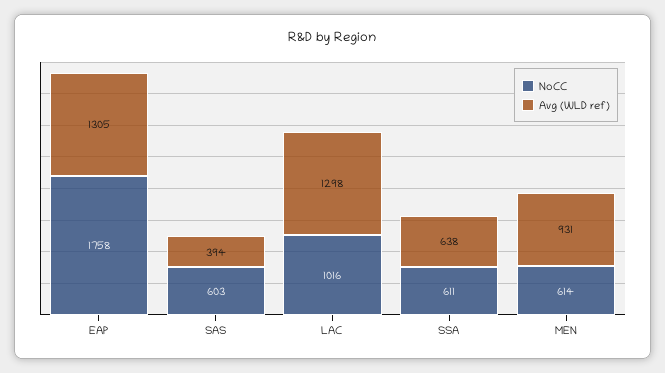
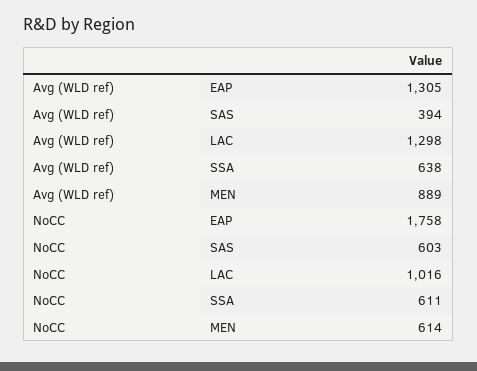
  {
    "NoCC": {
      "EAP": 1758,
      "SAS": 603,
      "LAC": 1016,
      "SSA": 611,
      "MEN": 614
    },
    "Avg (WLD ref)": {
      "EAP": 1305,
      "SAS": 394,
      "LAC": 1298,
      "SSA": 638,
-     "MEN": 931
+     "MEN": 889
    }
  }

